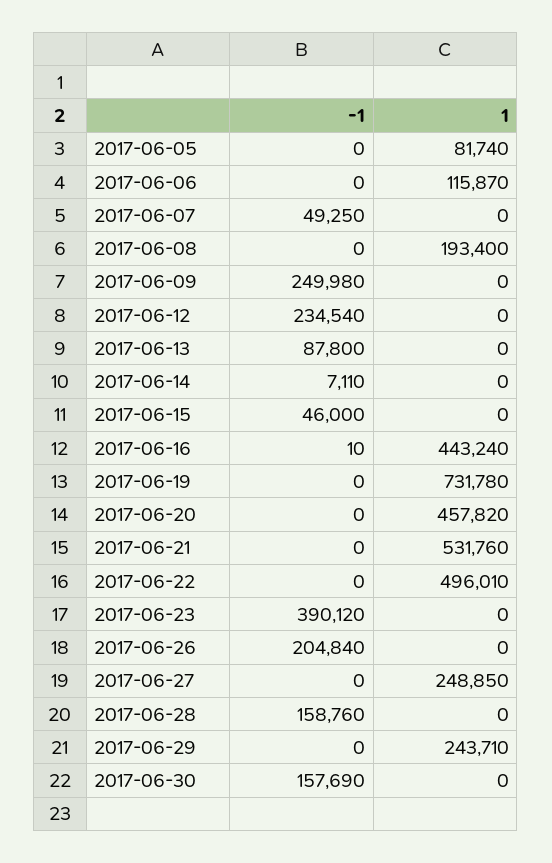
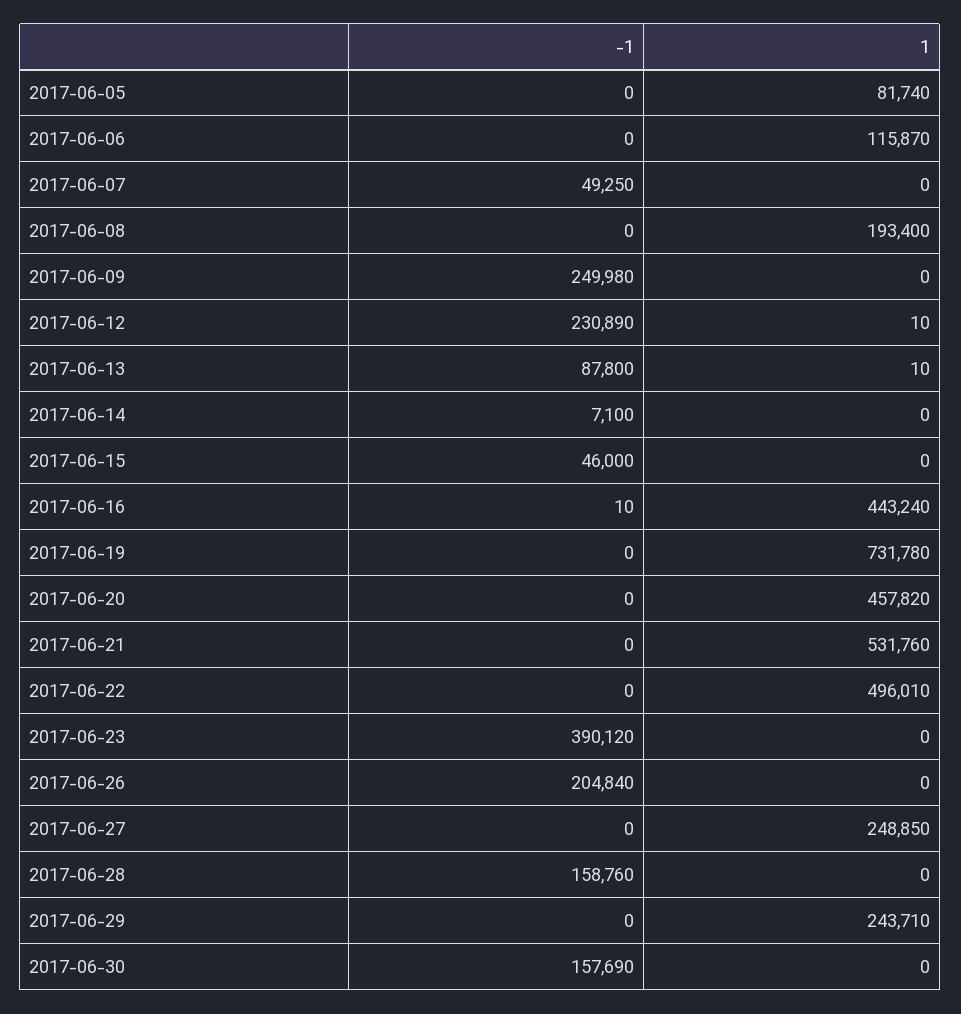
  {
    "-1": {
      "2017-06-05": 0,
      "2017-06-06": 0,
      "2017-06-07": 49250,
      "2017-06-08": 0,
      "2017-06-09": 249980,
-     "2017-06-12": 234540,
+     "2017-06-12": 230890,
      "2017-06-13": 87800,
-     "2017-06-14": 7110,
+     "2017-06-14": 7100,
      "2017-06-15": 46000,
      "2017-06-16": 10,
      "2017-06-19": 0,
      "2017-06-20": 0,
      "2017-06-21": 0,
      "2017-06-22": 0,
      "2017-06-23": 390120,
      "2017-06-26": 204840,
      "2017-06-27": 0,
      "2017-06-28": 158760,
      "2017-06-29": 0,
      "2017-06-30": 157690
    },
    "1": {
      "2017-06-05": 81740,
      "2017-06-06": 115870,
      "2017-06-07": 0,
      "2017-06-08": 193400,
      "2017-06-09": 0,
-     "2017-06-12": 0,
+     "2017-06-12": 10,
-     "2017-06-13": 0,
+     "2017-06-13": 10,
      "2017-06-14": 0,
      "2017-06-15": 0,
      "2017-06-16": 443240,
      "2017-06-19": 731780,
      "2017-06-20": 457820,
      "2017-06-21": 531760,
      "2017-06-22": 496010,
      "2017-06-23": 0,
      "2017-06-26": 0,
      "2017-06-27": 248850,
      "2017-06-28": 0,
      "2017-06-29": 243710,
      "2017-06-30": 0
    }
  }

